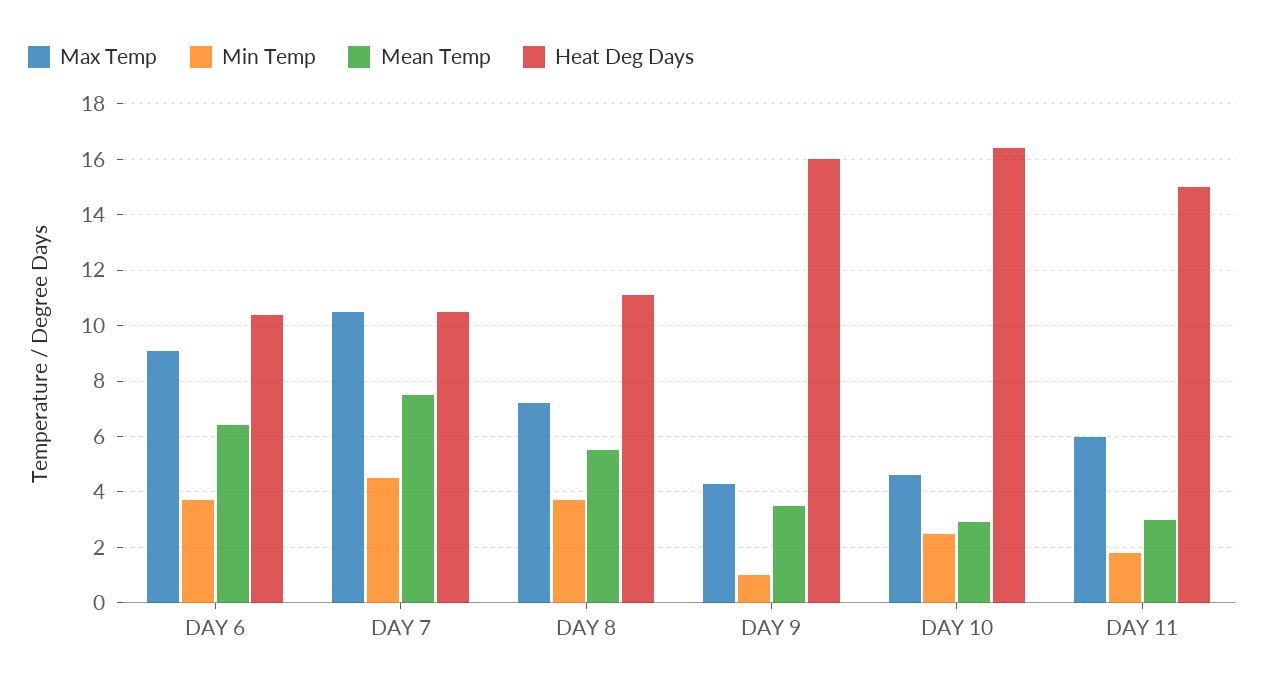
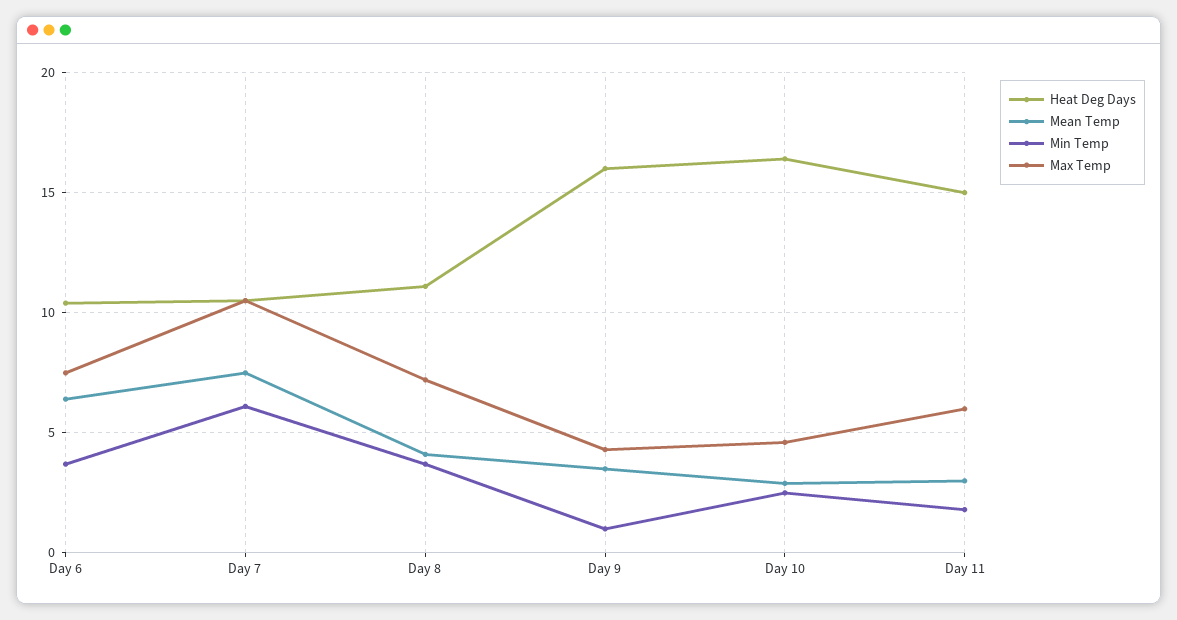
  {
    "Max Temp": {
-     "DAY 6": 9,
+     "DAY 6": 7.5,
      "DAY 7": 10.5,
      "DAY 8": 7,
      "DAY 9": 4.5,
      "DAY 10": 4.5,
      "DAY 11": 6
    },
    "Min Temp": {
      "DAY 6": 3.5,
-     "DAY 7": 4.5,
+     "DAY 7": 6,
      "DAY 8": 3.5,
      "DAY 9": 1,
      "DAY 10": 2.5,
      "DAY 11": 2
    },
    "Mean Temp": {
      "DAY 6": 6.5,
      "DAY 7": 7.5,
-     "DAY 8": 5.5,
+     "DAY 8": 4,
      "DAY 9": 3.5,
      "DAY 10": 3,
      "DAY 11": 3
    },
    "Heat Deg Days": {
      "DAY 6": 10.5,
      "DAY 7": 10.5,
      "DAY 8": 11,
      "DAY 9": 16,
      "DAY 10": 16.5,
      "DAY 11": 15
    }
  }

